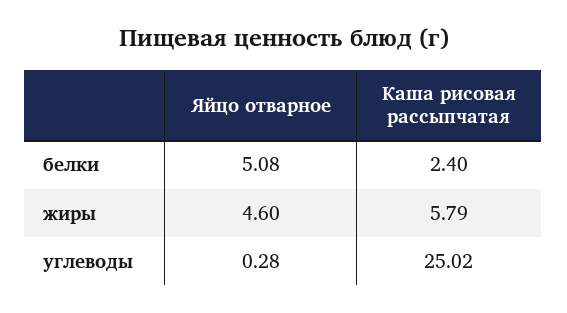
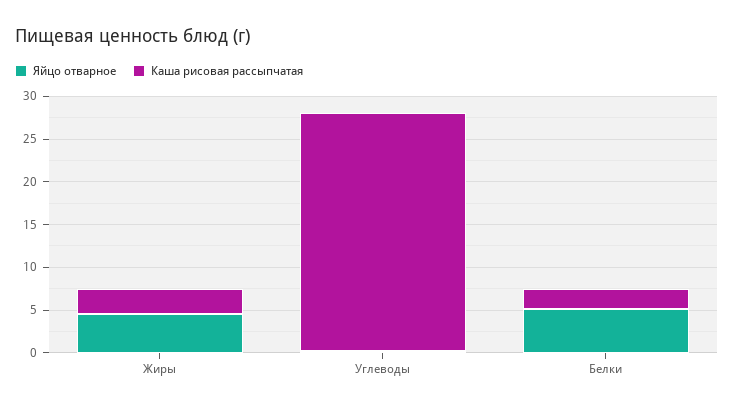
  {
    "Яйцо отварное": {
      "белки": 5.08,
      "жиры": 4.6,
      "углеводы": 0.28
    },
    "Каша рисовая рассыпчатая": {
      "белки": 2.4,
-     "жиры": 5.79,
+     "жиры": 3,
-     "углеводы": 25.02
+     "углеводы": 28
    }
  }

